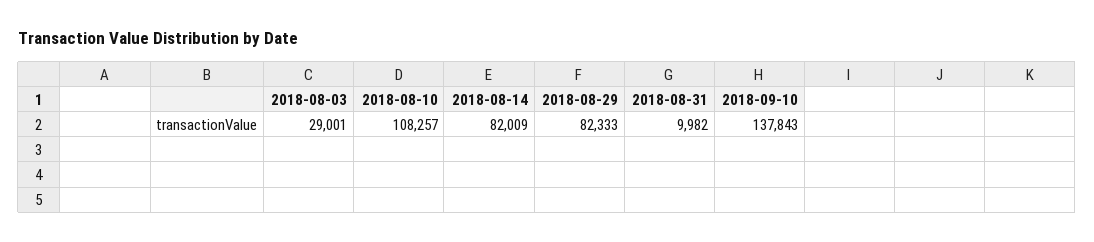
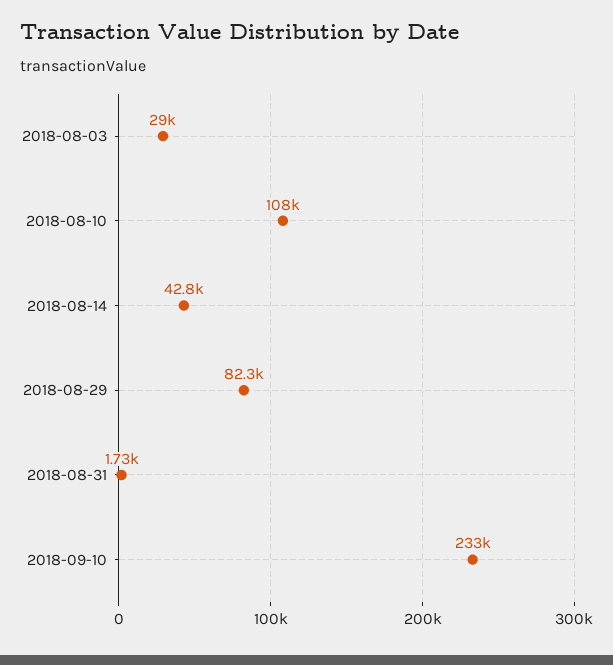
  {
    "2018-08-03": 29001,
    "2018-08-10": 108257,
-   "2018-08-14": 82009,
+   "2018-08-14": 42800,
    "2018-08-29": 82333,
-   "2018-08-31": 9982,
+   "2018-08-31": 1730,
-   "2018-09-10": 137843
+   "2018-09-10": 233000
  }

